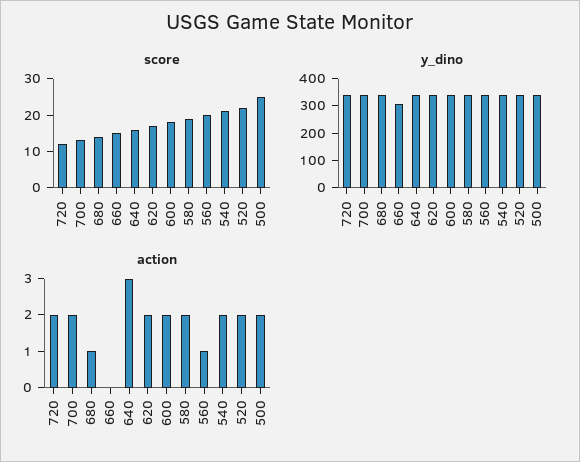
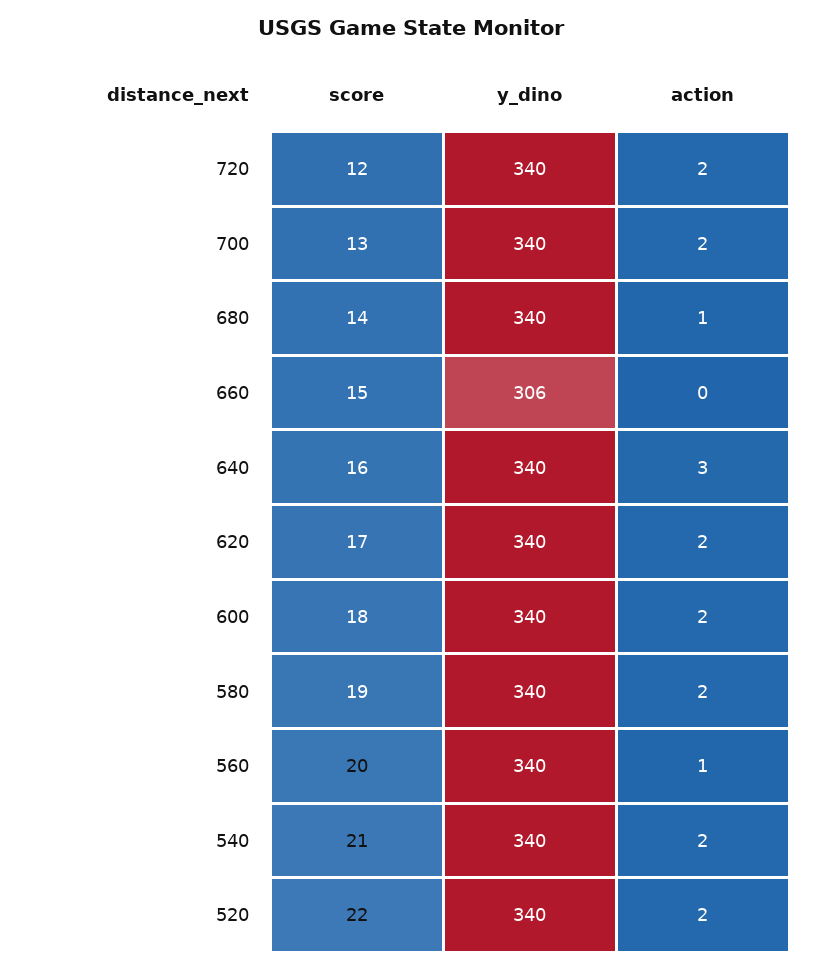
  {
    "score": {
      "720": 12,
      "700": 13,
      "680": 14,
      "660": 15,
      "640": 16,
      "620": 17,
      "600": 18,
      "580": 19,
      "560": 20,
      "540": 21,
-     "520": 22,
+     "520": 22
-     "500": 25
    },
    "y_dino": {
      "720": 340,
      "700": 340,
      "680": 340,
      "660": 306,
      "640": 340,
      "620": 340,
      "600": 340,
      "580": 340,
      "560": 340,
      "540": 340,
-     "520": 340,
+     "520": 340
-     "500": 350
    },
    "action": {
      "720": 2,
      "700": 2,
      "680": 1,
      "660": 0,
      "640": 3,
      "620": 2,
      "600": 2,
      "580": 2,
      "560": 1,
      "540": 2,
-     "520": 2,
+     "520": 2
-     "500": 2
    }
  }

